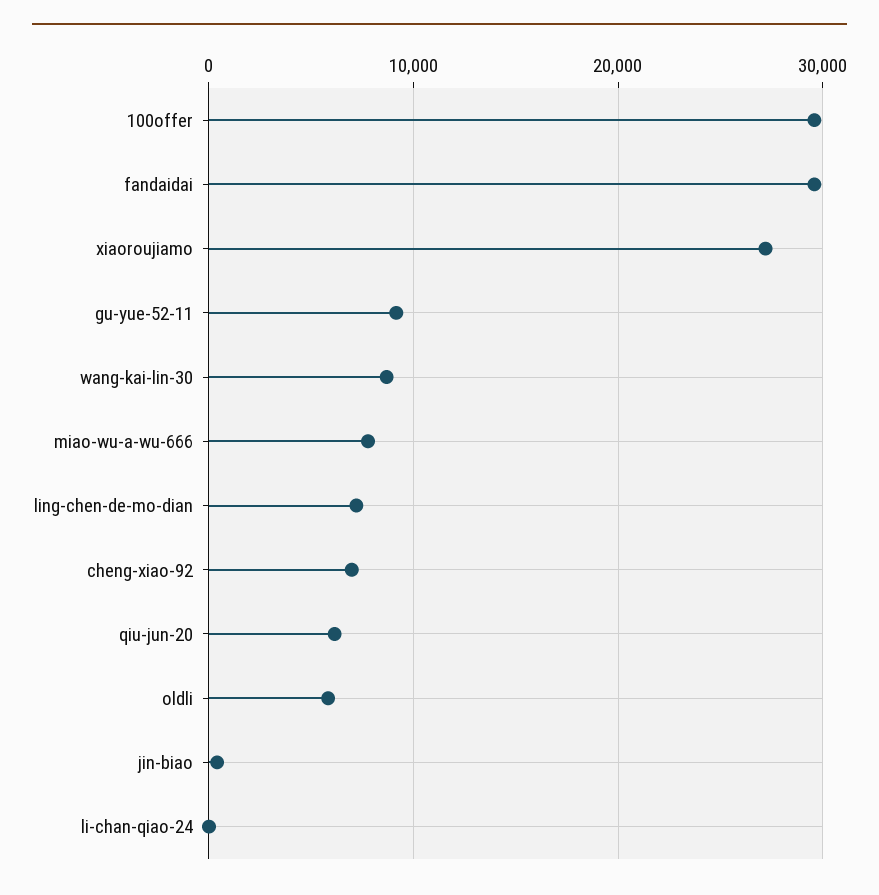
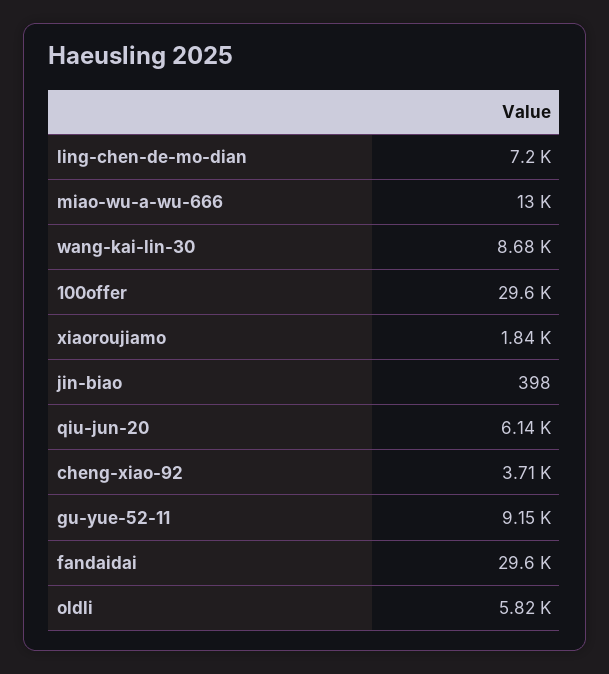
  {
    "100offer": 29600,
    "fandaidai": 29600,
-   "xiaoroujiamo": 27000,
+   "xiaoroujiamo": 1840,
    "gu-yue-52-11": 9150,
    "wang-kai-lin-30": 8680,
-   "miao-wu-a-wu-666": 8000,
+   "miao-wu-a-wu-666": 13000,
    "ling-chen-de-mo-dian": 7200,
-   "cheng-xiao-92": 7000,
+   "cheng-xiao-92": 3710,
    "qiu-jun-20": 6140,
    "oldli": 5820,
-   "jin-biao": 398,
+   "jin-biao": 398
-   "li-chan-qiao-24": 0
  }

